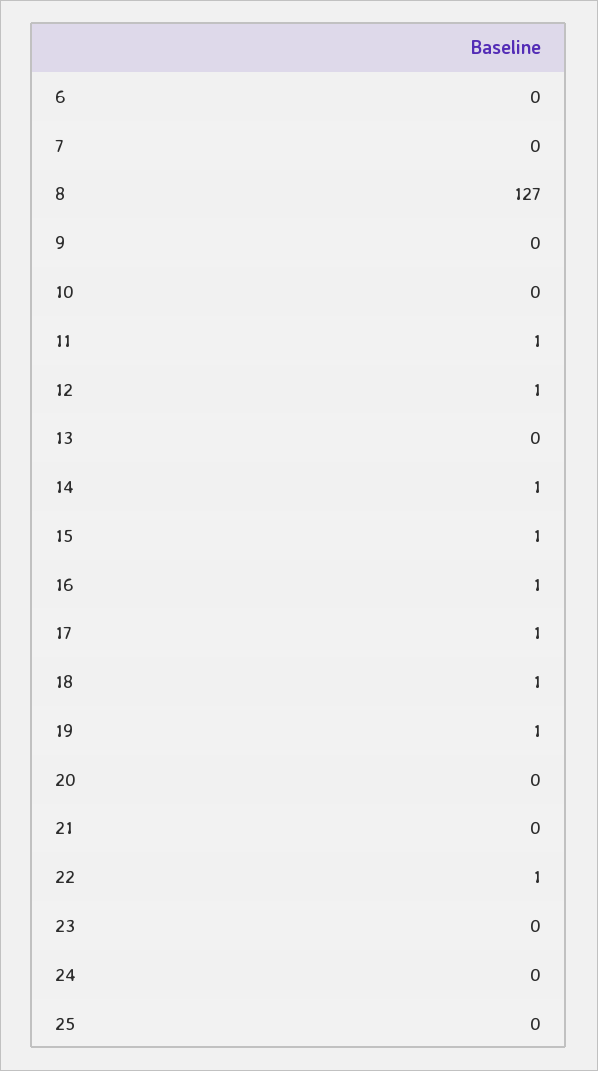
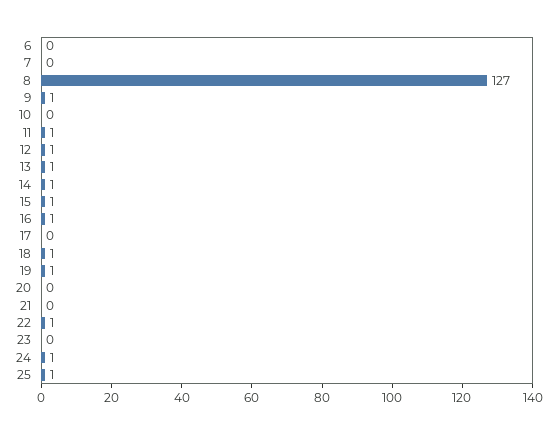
  {
    "6": 0,
    "7": 0,
    "8": 127,
-   "9": 0,
+   "9": 1,
    "10": 0,
    "11": 1,
    "12": 1,
-   "13": 0,
+   "13": 1,
    "14": 1,
    "15": 1,
    "16": 1,
-   "17": 1,
+   "17": 0,
    "18": 1,
    "19": 1,
    "20": 0,
    "21": 0,
    "22": 1,
    "23": 0,
-   "24": 0,
+   "24": 1,
-   "25": 0
+   "25": 1
  }

